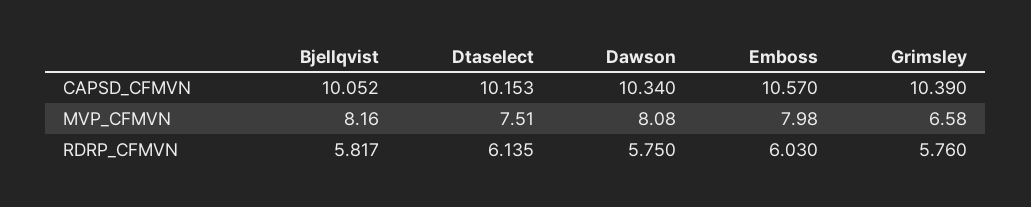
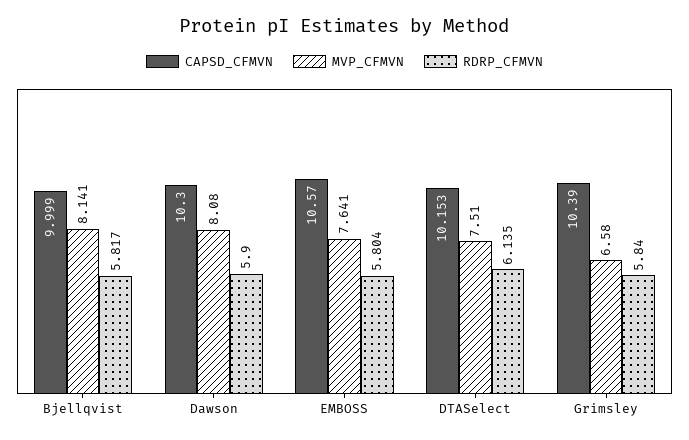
  {
    "CAPSD_CFMVN": {
-     "Bjellqvist": 10.052,
+     "Bjellqvist": 9.999,
      "Dtaselect": 10.153,
-     "Dawson": 10.34,
+     "Dawson": 10.3,
      "Emboss": 10.57,
      "Grimsley": 10.39
    },
    "MVP_CFMVN": {
-     "Bjellqvist": 8.16,
+     "Bjellqvist": 8.141,
      "Dtaselect": 7.51,
      "Dawson": 8.08,
-     "Emboss": 7.98,
+     "Emboss": 7.641,
      "Grimsley": 6.58
    },
    "RDRP_CFMVN": {
      "Bjellqvist": 5.817,
      "Dtaselect": 6.135,
-     "Dawson": 5.75,
+     "Dawson": 5.9,
-     "Emboss": 6.03,
+     "Emboss": 5.804,
-     "Grimsley": 5.76
+     "Grimsley": 5.84
    }
  }

